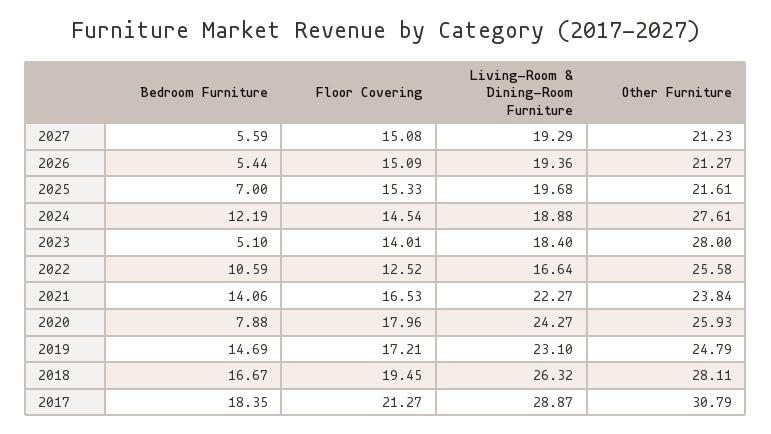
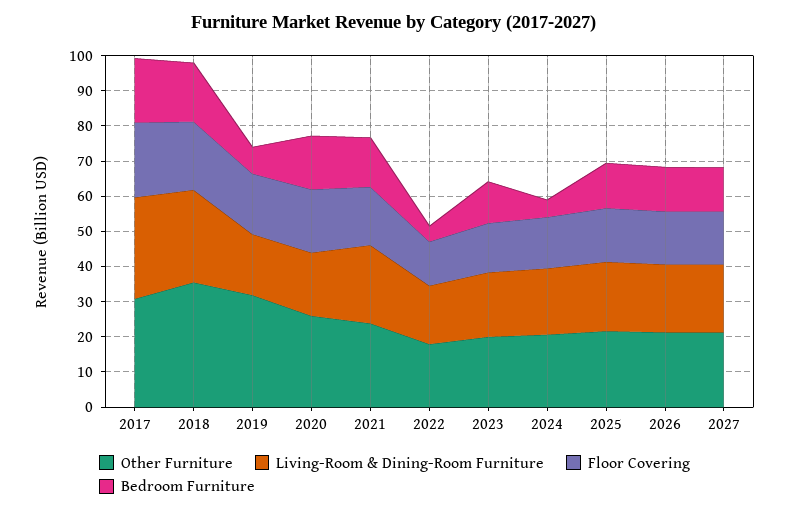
  {
    "Bedroom Furniture": {
-     "2027": 5.59,
+     "2027": 12.5,
-     "2026": 5.44,
+     "2026": 12.5,
-     "2025": 7,
+     "2025": 12.5,
-     "2024": 12.19,
+     "2024": 5,
-     "2023": 5.1,
+     "2023": 12.5,
-     "2022": 10.59,
+     "2022": 5,
      "2021": 14.06,
-     "2020": 7.88,
+     "2020": 15,
-     "2019": 14.69,
+     "2019": 7.5,
      "2018": 16.67,
      "2017": 18.35
    },
    "Floor Covering": {
      "2027": 15.08,
      "2026": 15.09,
      "2025": 15.33,
      "2024": 14.54,
      "2023": 14.01,
      "2022": 12.52,
      "2021": 16.53,
      "2020": 17.96,
      "2019": 17.21,
      "2018": 19.45,
      "2017": 21.27
    },
    "Living-Room & Dining-Room Furniture": {
      "2027": 19.29,
      "2026": 19.36,
      "2025": 19.68,
      "2024": 18.88,
      "2023": 18.4,
      "2022": 16.64,
      "2021": 22.27,
-     "2020": 24.27,
+     "2020": 17.5,
-     "2019": 23.1,
+     "2019": 17.5,
      "2018": 26.32,
      "2017": 28.87
    },
    "Other Furniture": {
      "2027": 21.23,
      "2026": 21.27,
      "2025": 21.61,
-     "2024": 27.61,
+     "2024": 20,
-     "2023": 28,
+     "2023": 20,
-     "2022": 25.58,
+     "2022": 17.5,
      "2021": 23.84,
      "2020": 25.93,
-     "2019": 24.79,
+     "2019": 32.5,
-     "2018": 28.11,
+     "2018": 35,
      "2017": 30.79
    }
  }

